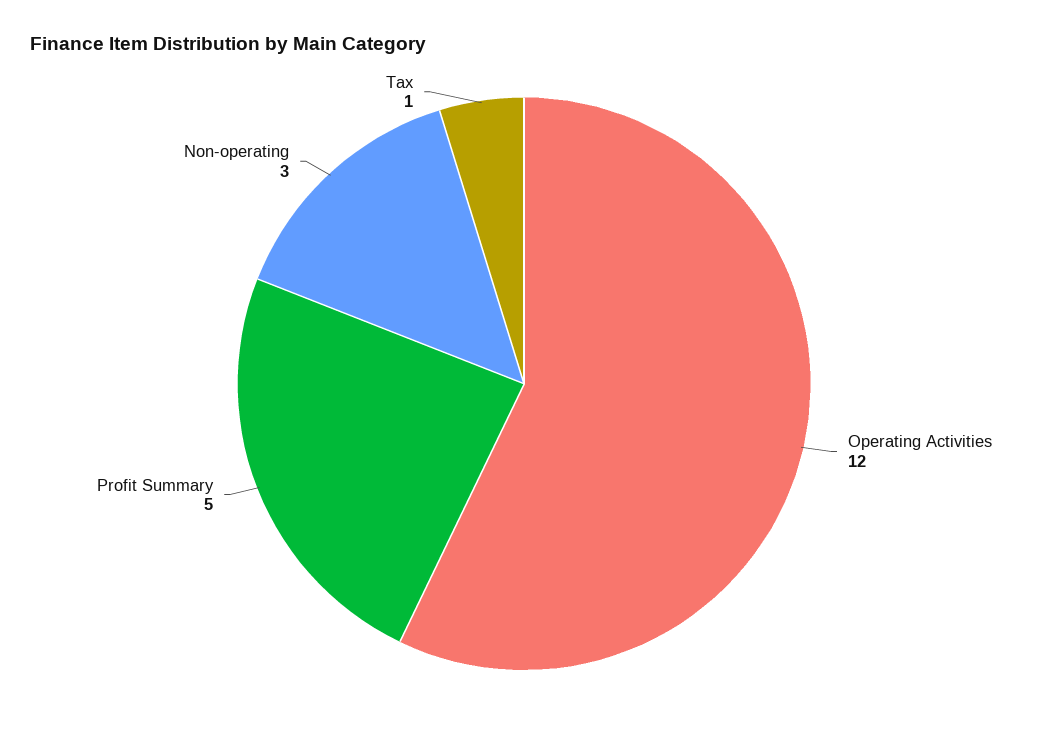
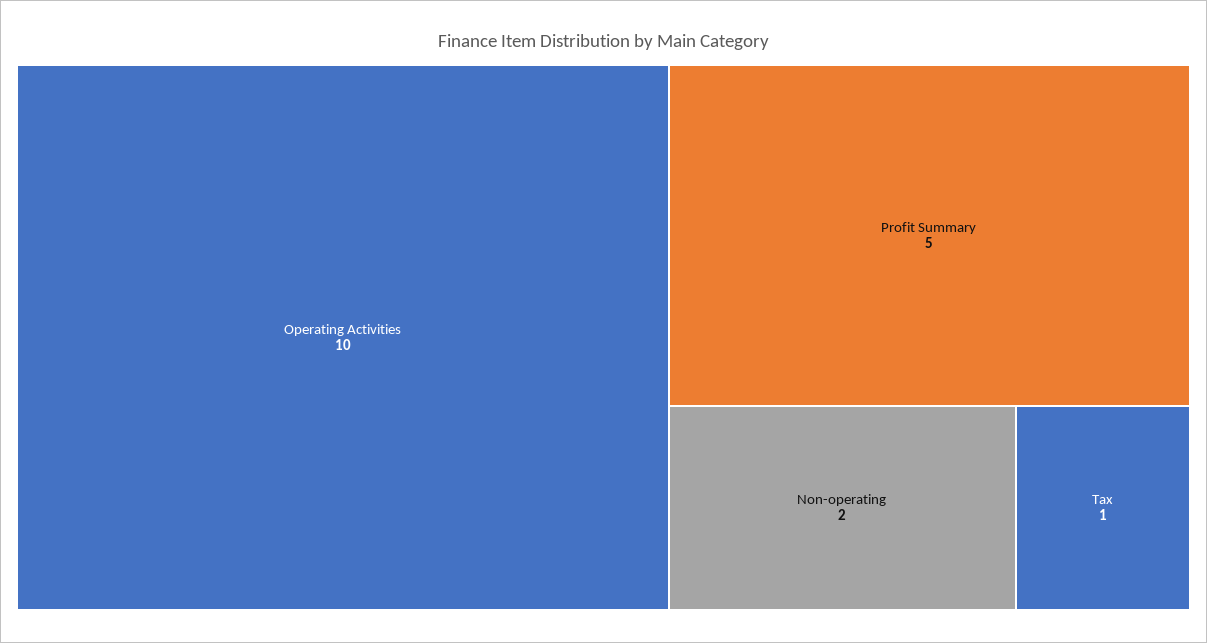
  {
-   "Operating Activities": 12,
+   "Operating Activities": 10,
    "Profit Summary": 5,
-   "Non-operating": 3,
+   "Non-operating": 2,
    "Tax": 1
  }

